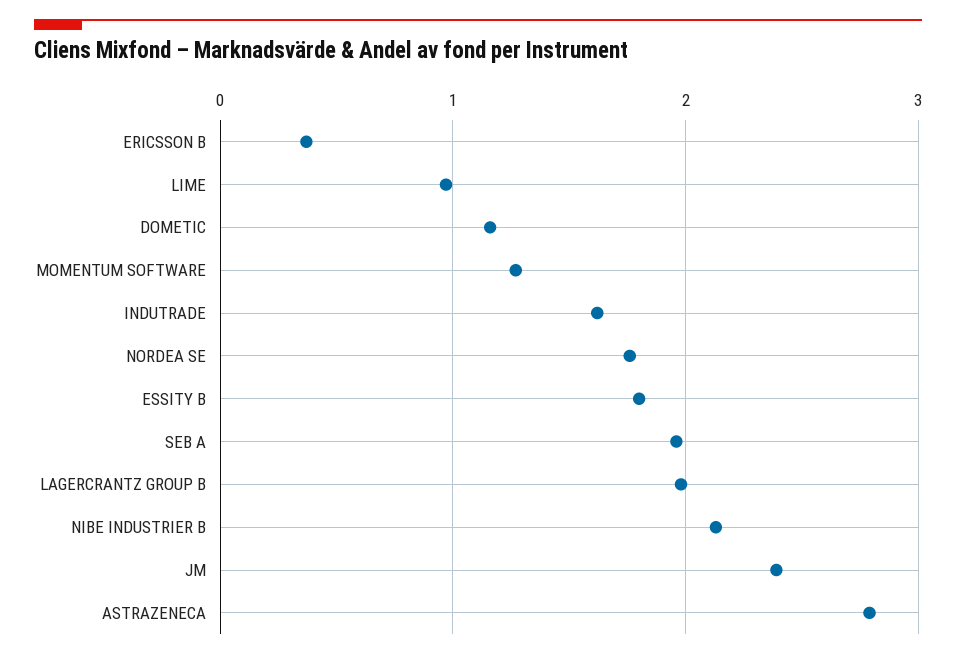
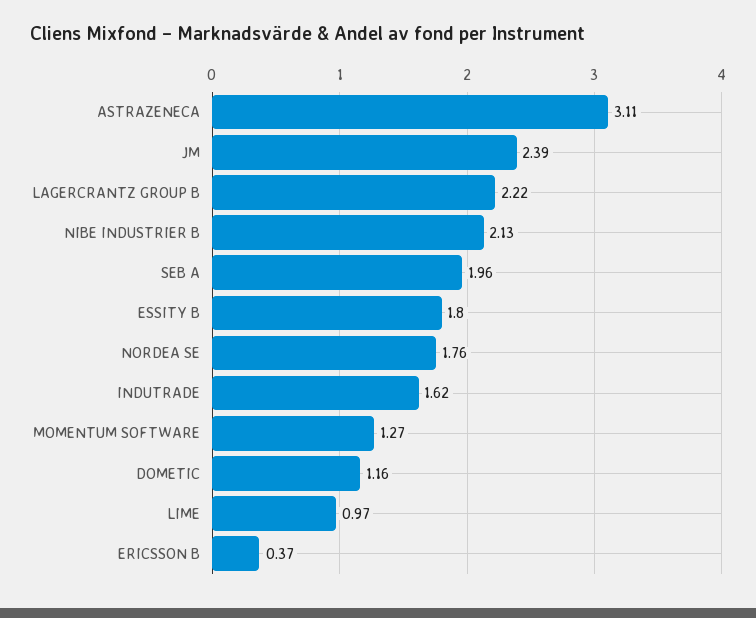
  {
    "ERICSSON B": 0.37,
    "LIME": 0.97,
    "DOMETIC": 1.16,
    "MOMENTUM SOFTWARE": 1.27,
    "INDUTRADE": 1.62,
    "NORDEA SE": 1.76,
    "ESSITY B": 1.8,
    "SEB A": 1.96,
-   "LAGERCRANTZ GROUP B": 2,
+   "LAGERCRANTZ GROUP B": 2.22,
    "NIBE INDUSTRIER B": 2.13,
    "JM": 2.39,
-   "ASTRAZENECA": 2.8
+   "ASTRAZENECA": 3.11
  }

